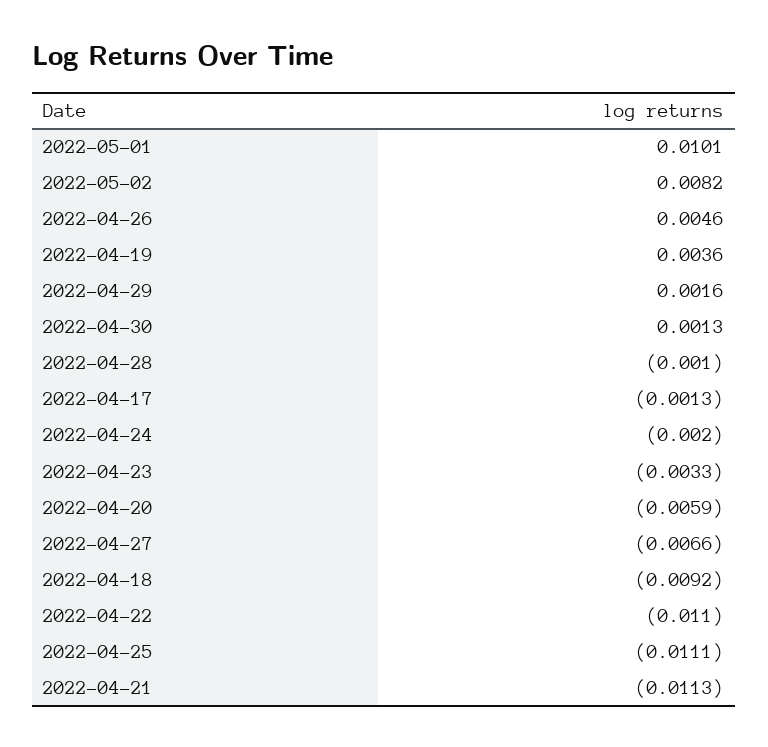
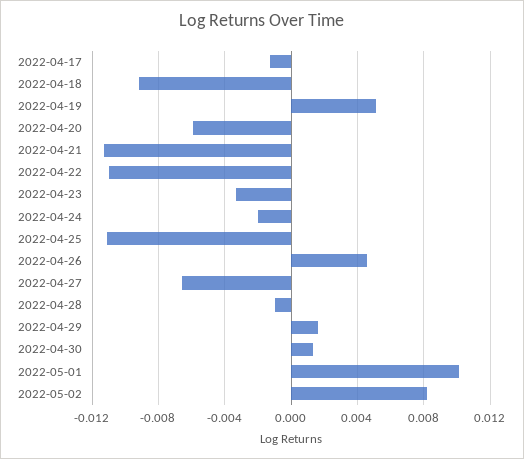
  {
    "2022-05-01": 0.0101,
    "2022-05-02": 0.0082,
    "2022-04-26": 0.0046,
-   "2022-04-19": 0.0036,
+   "2022-04-19": 0.005,
    "2022-04-29": 0.0016,
    "2022-04-30": 0.0013,
    "2022-04-28": -0.001,
    "2022-04-17": -0.0013,
    "2022-04-24": -0.002,
    "2022-04-23": -0.0033,
    "2022-04-20": -0.0059,
    "2022-04-27": -0.0066,
    "2022-04-18": -0.0092,
    "2022-04-22": -0.011,
    "2022-04-25": -0.0111,
    "2022-04-21": -0.0113
  }

